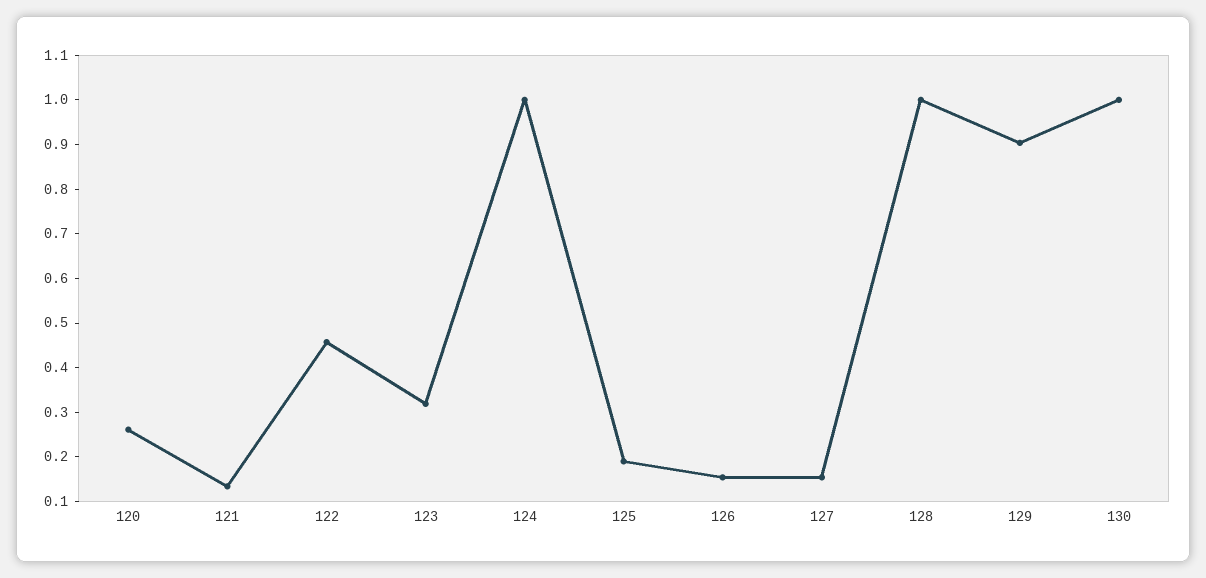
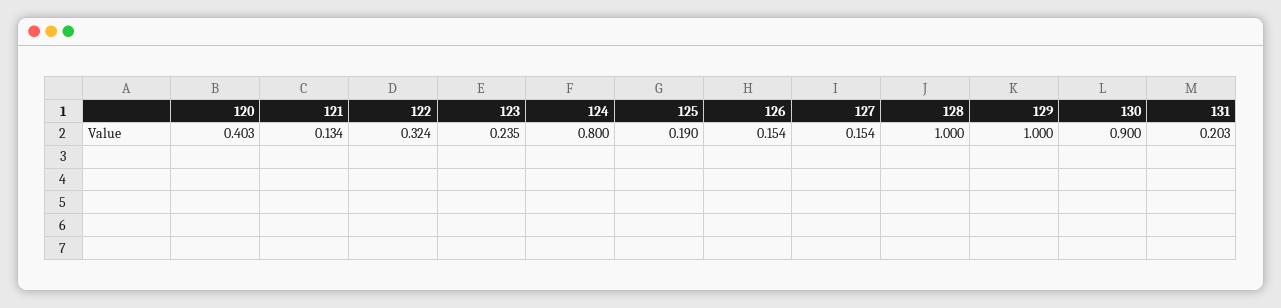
  {
-   "120": 0.26,
+   "120": 0.403,
    "121": 0.134,
-   "122": 0.46,
+   "122": 0.324,
-   "123": 0.32,
+   "123": 0.235,
-   "124": 1,
+   "124": 0.8,
    "125": 0.19,
    "126": 0.154,
    "127": 0.154,
    "128": 1,
-   "129": 0.9,
+   "129": 1,
-   "130": 1
+   "130": 0.9,
+   "131": 0.203
  }

